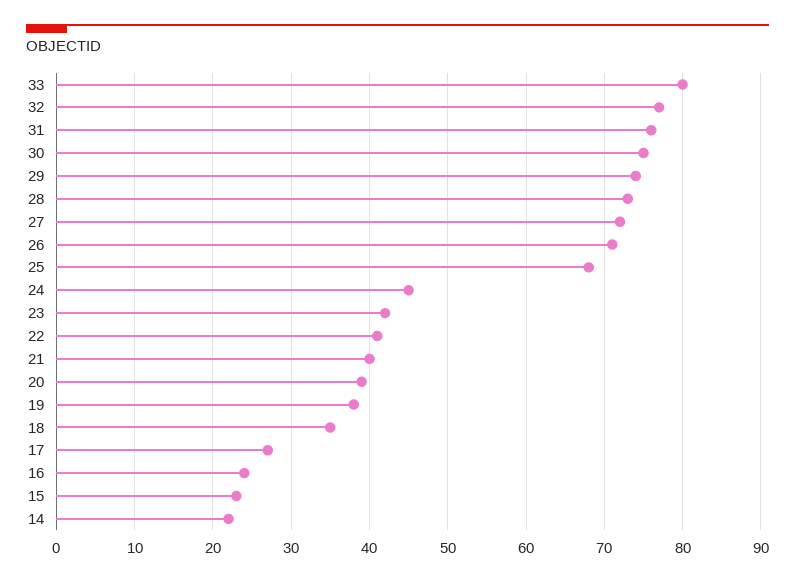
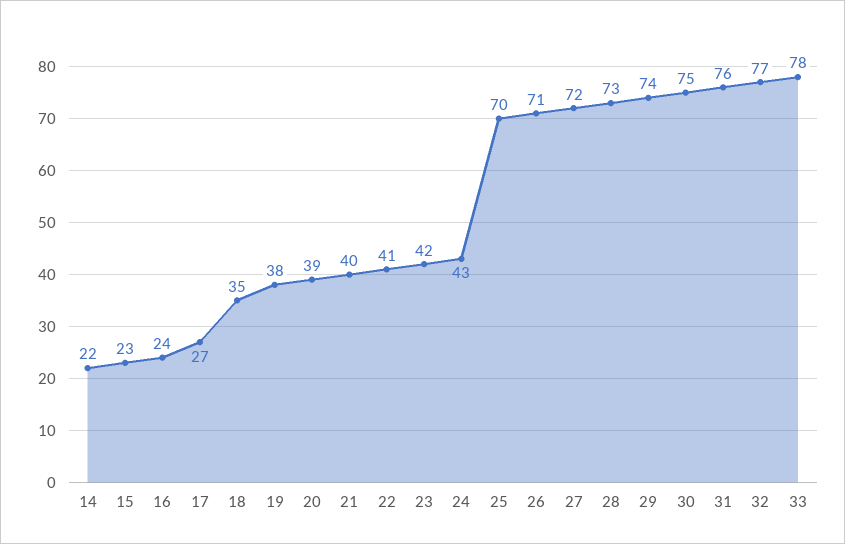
  {
-   "33": 80,
+   "33": 78,
    "32": 77,
    "31": 76,
    "30": 75,
    "29": 74,
    "28": 73,
    "27": 72,
    "26": 71,
-   "25": 68,
+   "25": 70,
-   "24": 45,
+   "24": 43,
    "23": 42,
    "22": 41,
    "21": 40,
    "20": 39,
    "19": 38,
    "18": 35,
    "17": 27,
    "16": 24,
    "15": 23,
    "14": 22
  }

